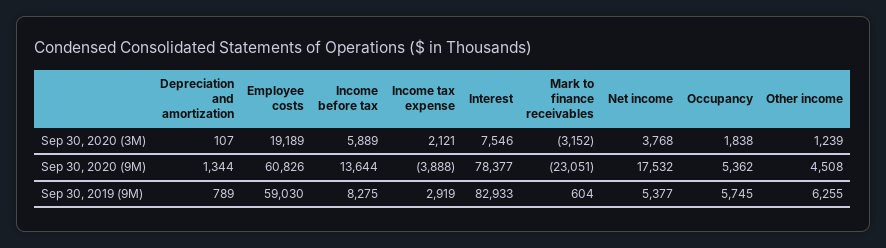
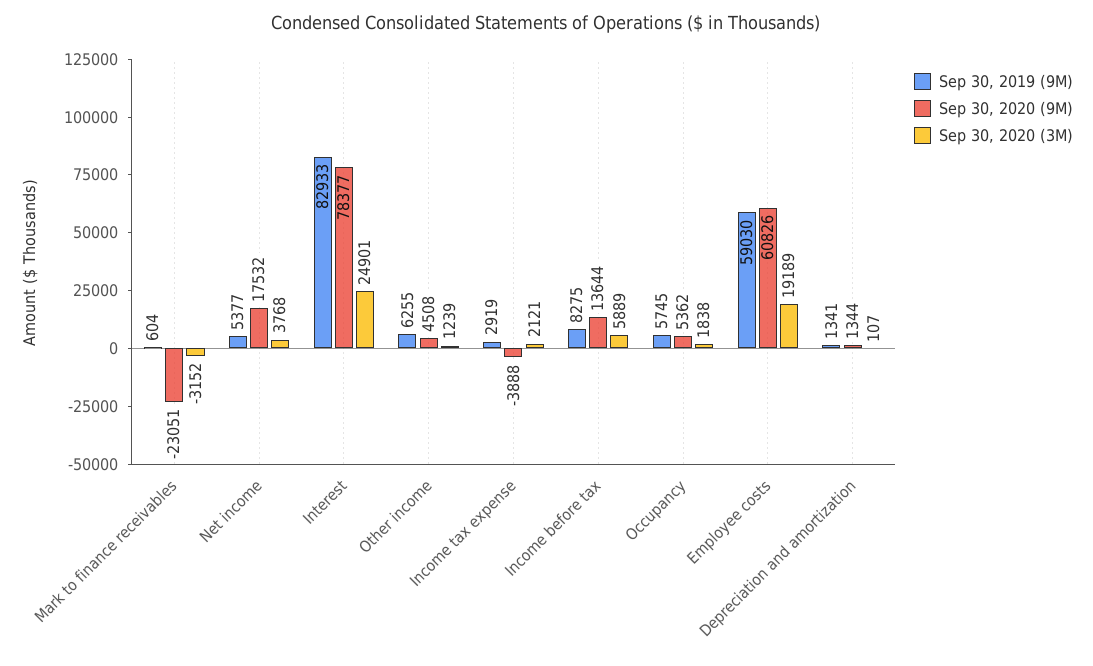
  {
    "Sep 30, 2020 (3M)": {
      "Depreciation and amortization": 107,
      "Employee costs": 19189,
      "Income before tax": 5889,
      "Income tax expense": 2121,
-     "Interest": 7546,
+     "Interest": 24901,
      "Mark to finance receivables": -3152,
      "Net income": 3768,
      "Occupancy": 1838,
      "Other income": 1239
    },
    "Sep 30, 2020 (9M)": {
      "Depreciation and amortization": 1344,
      "Employee costs": 60826,
      "Income before tax": 13644,
      "Income tax expense": -3888,
      "Interest": 78377,
      "Mark to finance receivables": -23051,
      "Net income": 17532,
      "Occupancy": 5362,
      "Other income": 4508
    },
    "Sep 30, 2019 (9M)": {
-     "Depreciation and amortization": 789,
+     "Depreciation and amortization": 1341,
      "Employee costs": 59030,
      "Income before tax": 8275,
      "Income tax expense": 2919,
      "Interest": 82933,
      "Mark to finance receivables": 604,
      "Net income": 5377,
      "Occupancy": 5745,
      "Other income": 6255
    }
  }

